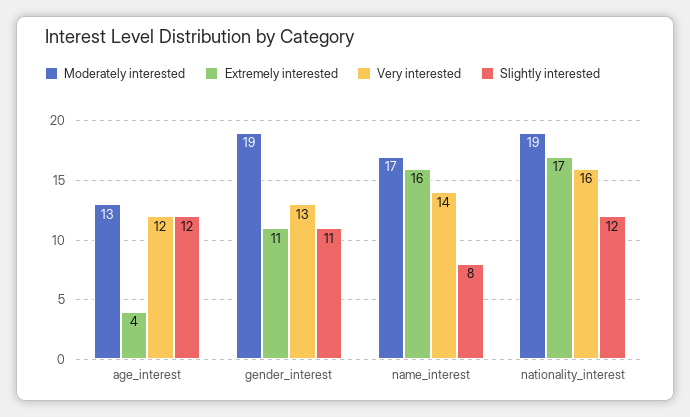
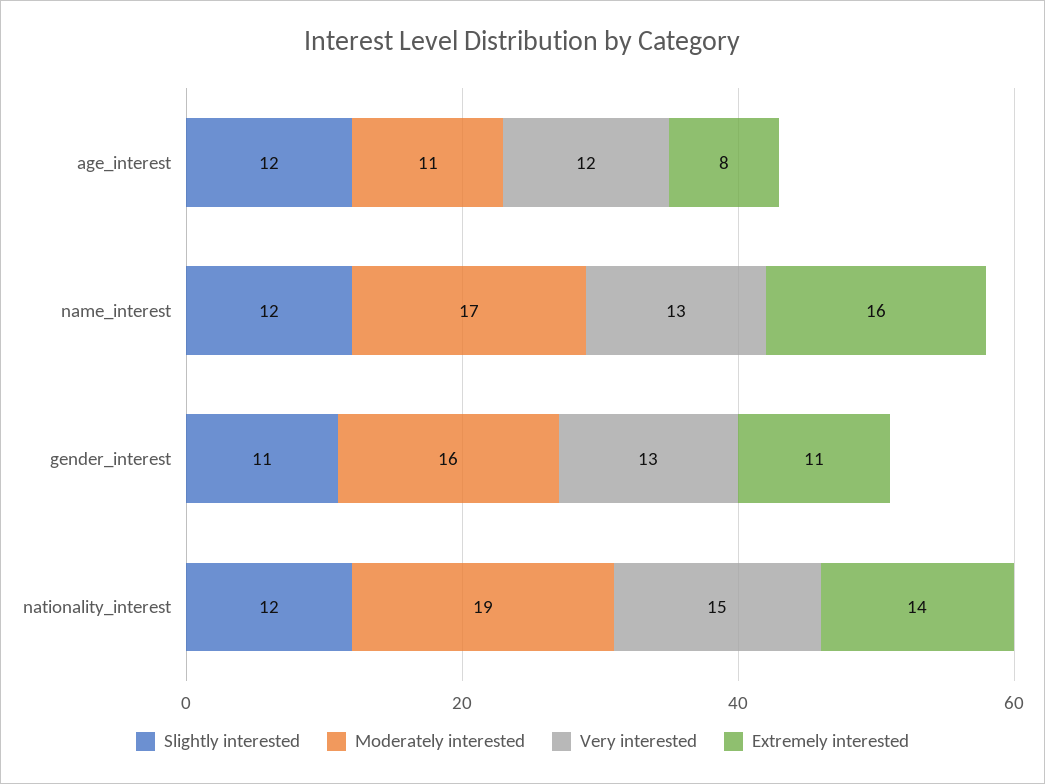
  {
    "Moderately interested": {
-     "age_interest": 13,
+     "age_interest": 11,
-     "gender_interest": 19,
+     "gender_interest": 16,
      "name_interest": 17,
      "nationality_interest": 19
    },
    "Extremely interested": {
-     "age_interest": 4,
+     "age_interest": 8,
      "gender_interest": 11,
      "name_interest": 16,
-     "nationality_interest": 17
+     "nationality_interest": 14
    },
    "Very interested": {
      "age_interest": 12,
      "gender_interest": 13,
-     "name_interest": 14,
+     "name_interest": 13,
-     "nationality_interest": 16
+     "nationality_interest": 15
    },
    "Slightly interested": {
      "age_interest": 12,
      "gender_interest": 11,
-     "name_interest": 8,
+     "name_interest": 12,
      "nationality_interest": 12
    }
  }

